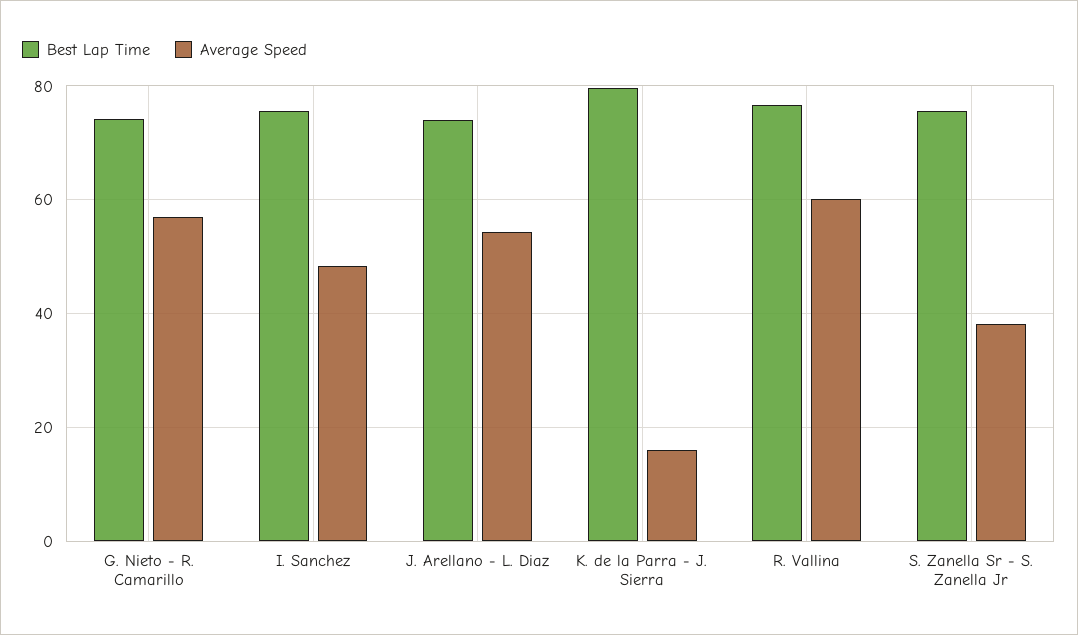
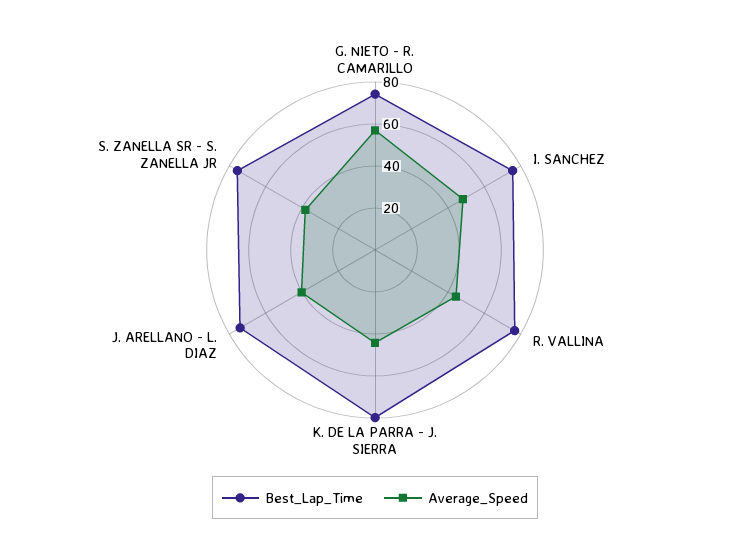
  {
    "Best Lap Time": {
      "G. Nieto - R. Camarillo": 74,
      "I. Sanchez": 76,
      "J. Arellano - L. Diaz": 74,
      "K. de la Parra - J. Sierra": 80,
      "R. Vallina": 76,
      "S. Zanella Sr - S. Zanella Jr": 76
    },
    "Average Speed": {
      "G. Nieto - R. Camarillo": 56,
      "I. Sanchez": 48,
-     "J. Arellano - L. Diaz": 54,
+     "J. Arellano - L. Diaz": 40,
-     "K. de la Parra - J. Sierra": 16,
+     "K. de la Parra - J. Sierra": 45,
-     "R. Vallina": 60,
+     "R. Vallina": 45,
      "S. Zanella Sr - S. Zanella Jr": 38
    }
  }

